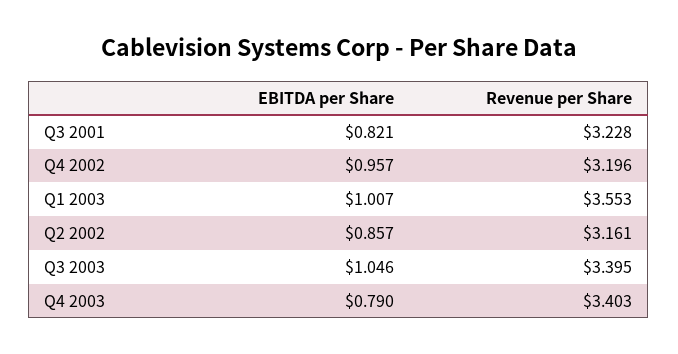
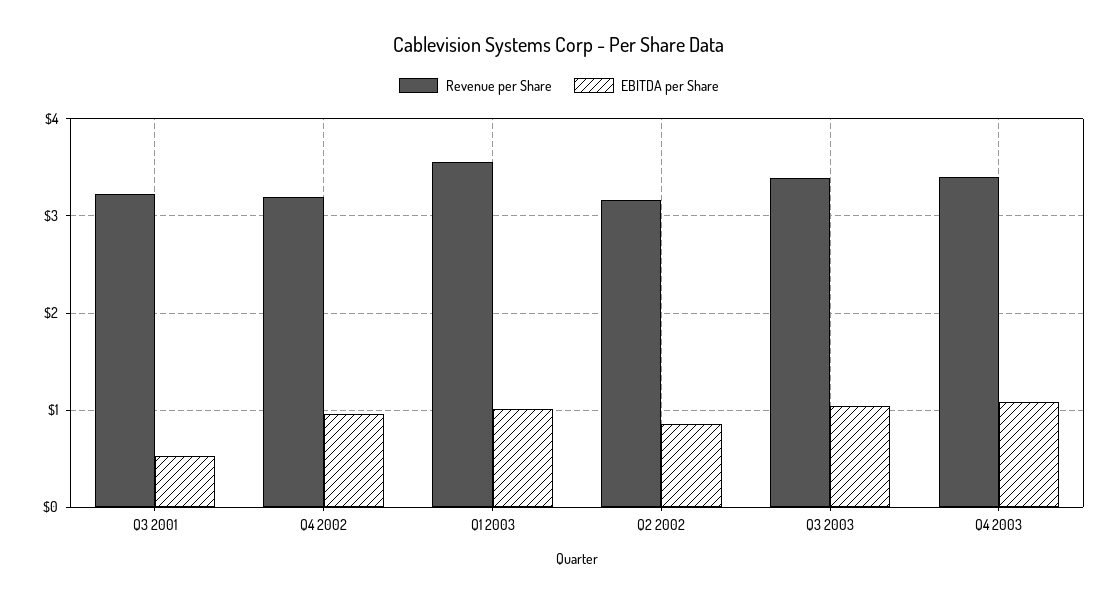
  {
    "EBITDA per Share": {
-     "Q3 2001": 0.821,
+     "Q3 2001": 0.5,
      "Q4 2002": 0.957,
      "Q1 2003": 1.007,
      "Q2 2002": 0.857,
      "Q3 2003": 1.046,
-     "Q4 2003": 0.79
+     "Q4 2003": 1.1
    },
    "Revenue per Share": {
      "Q3 2001": 3.228,
      "Q4 2002": 3.196,
      "Q1 2003": 3.553,
      "Q2 2002": 3.161,
      "Q3 2003": 3.395,
      "Q4 2003": 3.403
    }
  }

